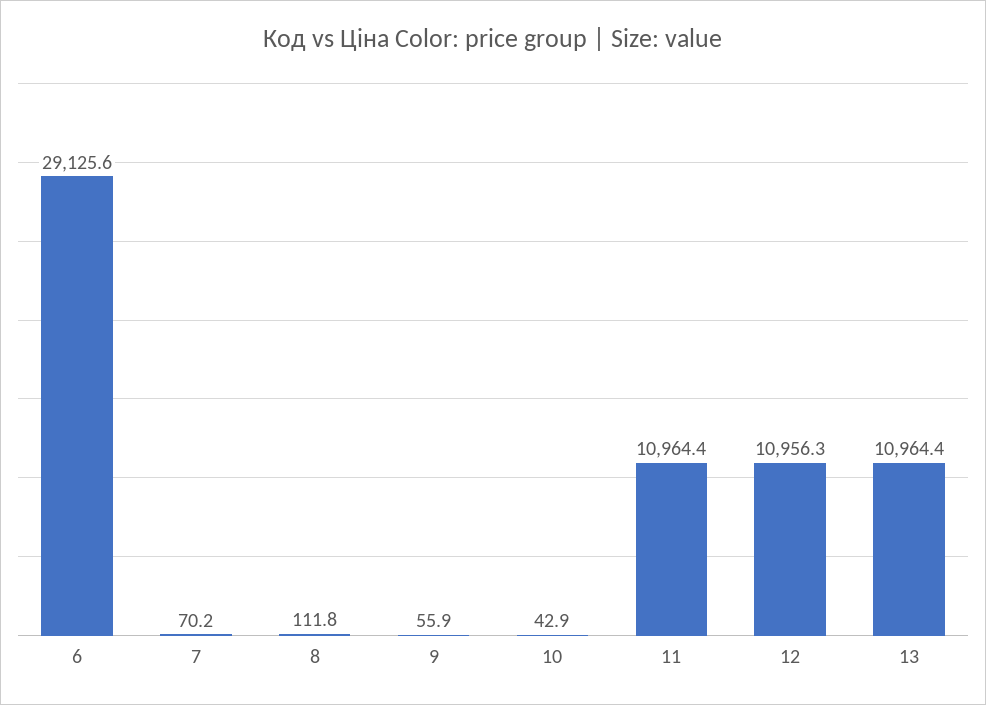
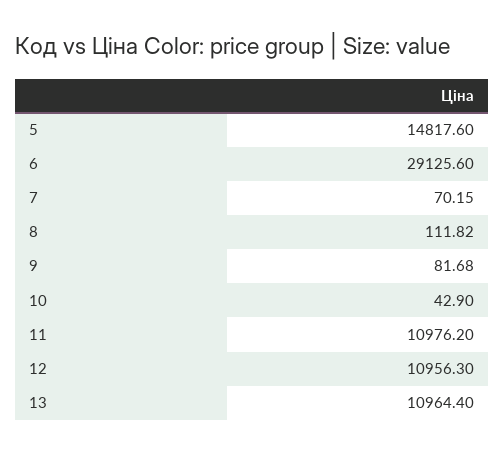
  {
    "6": 29125.6,
    "7": 70.15,
    "8": 111.82,
-   "9": 55.9,
+   "9": 81.68,
    "10": 42.9,
-   "11": 10964.4,
+   "11": 10976.2,
    "12": 10956.3,
-   "13": 10964.4
+   "13": 10964.4,
+   "5": 14817.6
  }

